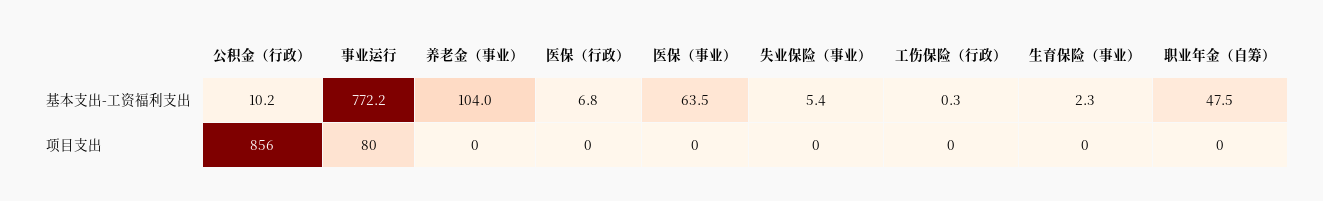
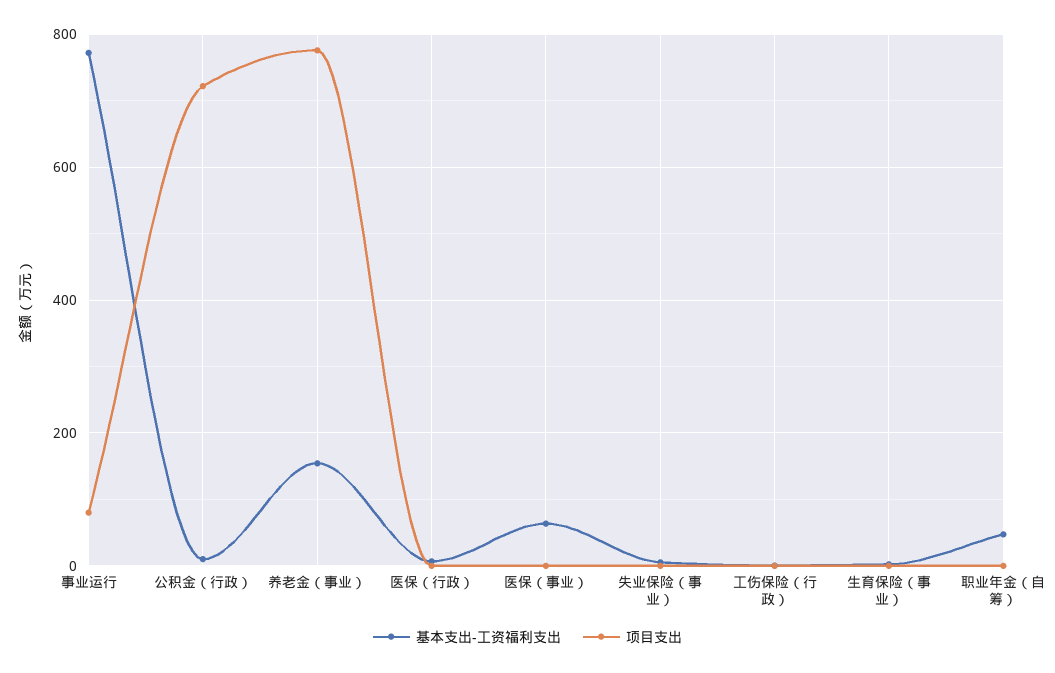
  {
    "基本支出-工资福利支出": {
      "公积金（行政）": 10.2,
      "事业运行": 772.2,
-     "养老金（事业）": 104,
+     "养老金（事业）": 160,
      "医保（行政）": 6.8,
      "医保（事业）": 63.5,
      "失业保险（事业）": 5.4,
      "工伤保险（行政）": 0.3,
      "生育保险（事业）": 2.3,
      "职业年金（自筹）": 47.5
    },
    "项目支出": {
-     "公积金（行政）": 856,
+     "公积金（行政）": 720,
      "事业运行": 80,
-     "养老金（事业）": 0,
+     "养老金（事业）": 780,
      "医保（行政）": 0,
      "医保（事业）": 0,
      "失业保险（事业）": 0,
      "工伤保险（行政）": 0,
      "生育保险（事业）": 0,
      "职业年金（自筹）": 0
    }
  }

